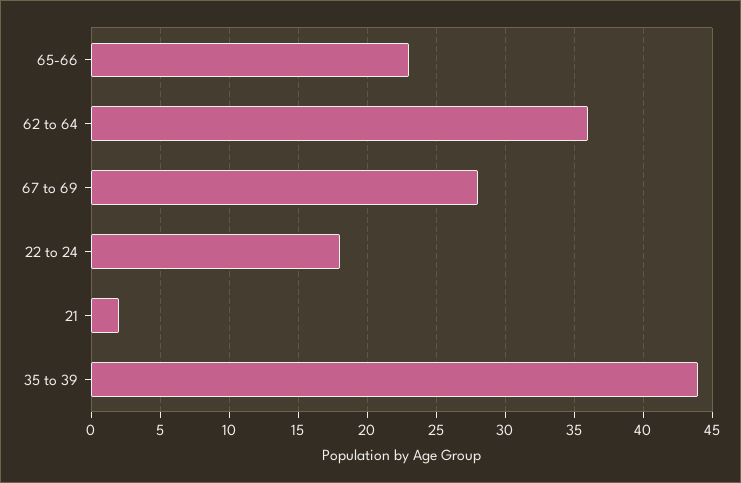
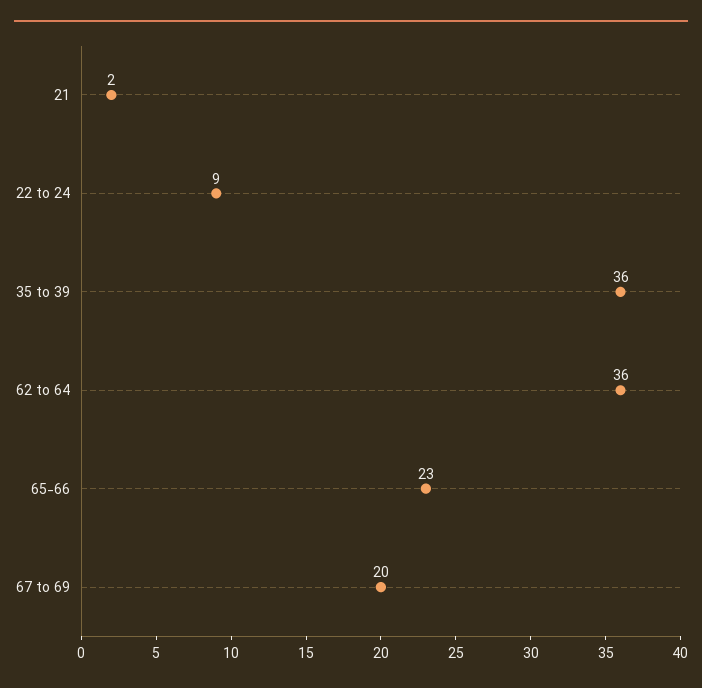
  {
    "65-66": 23,
    "62 to 64": 36,
-   "67 to 69": 28,
+   "67 to 69": 20,
-   "22 to 24": 18,
+   "22 to 24": 9,
    "21": 2,
-   "35 to 39": 44
+   "35 to 39": 36
  }

